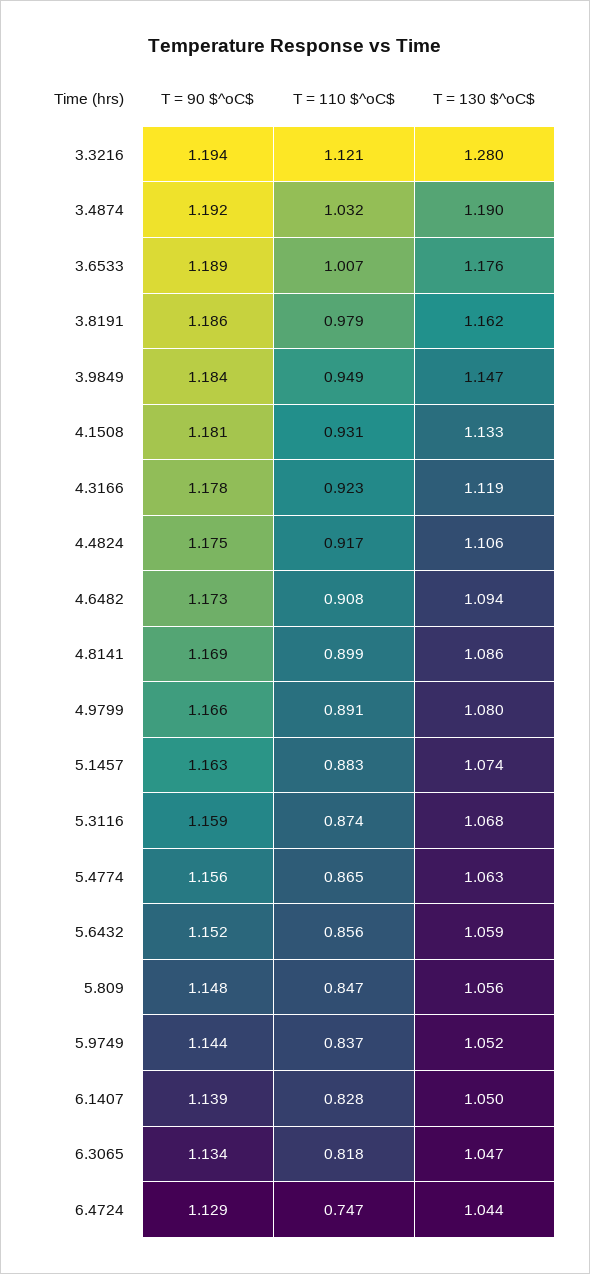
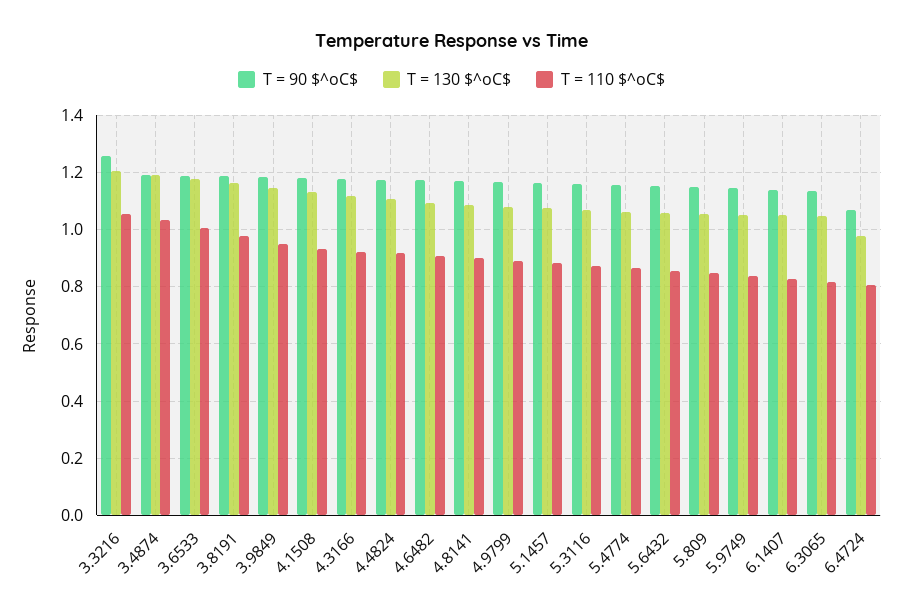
  {
    "T = 90 $^oC$": {
-     "3.3216": 1.194,
+     "3.3216": 1.25,
      "3.4874": 1.192,
      "3.6533": 1.189,
      "3.8191": 1.186,
      "3.9849": 1.184,
      "4.1508": 1.181,
      "4.3166": 1.178,
      "4.4824": 1.175,
      "4.6482": 1.173,
      "4.8141": 1.169,
      "4.9799": 1.166,
      "5.1457": 1.163,
      "5.3116": 1.159,
      "5.4774": 1.156,
      "5.6432": 1.152,
      "5.809": 1.148,
      "5.9749": 1.144,
      "6.1407": 1.139,
      "6.3065": 1.134,
-     "6.4724": 1.129
+     "6.4724": 1.075
    },
    "T = 110 $^oC$": {
-     "3.3216": 1.121,
+     "3.3216": 1.05,
      "3.4874": 1.032,
      "3.6533": 1.007,
      "3.8191": 0.979,
      "3.9849": 0.949,
      "4.1508": 0.931,
      "4.3166": 0.923,
      "4.4824": 0.917,
      "4.6482": 0.908,
      "4.8141": 0.899,
      "4.9799": 0.891,
      "5.1457": 0.883,
      "5.3116": 0.874,
      "5.4774": 0.865,
      "5.6432": 0.856,
      "5.809": 0.847,
      "5.9749": 0.837,
      "6.1407": 0.828,
      "6.3065": 0.818,
-     "6.4724": 0.747
+     "6.4724": 0.8
    },
    "T = 130 $^oC$": {
-     "3.3216": 1.28,
+     "3.3216": 1.2,
      "3.4874": 1.19,
      "3.6533": 1.176,
      "3.8191": 1.162,
      "3.9849": 1.147,
      "4.1508": 1.133,
      "4.3166": 1.119,
      "4.4824": 1.106,
      "4.6482": 1.094,
      "4.8141": 1.086,
      "4.9799": 1.08,
      "5.1457": 1.074,
      "5.3116": 1.068,
      "5.4774": 1.063,
      "5.6432": 1.059,
      "5.809": 1.056,
      "5.9749": 1.052,
      "6.1407": 1.05,
      "6.3065": 1.047,
-     "6.4724": 1.044
+     "6.4724": 0.975
    }
  }

